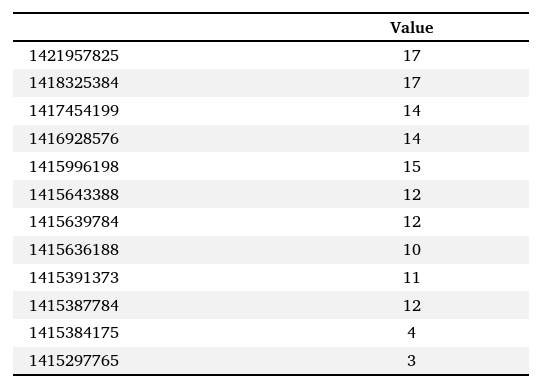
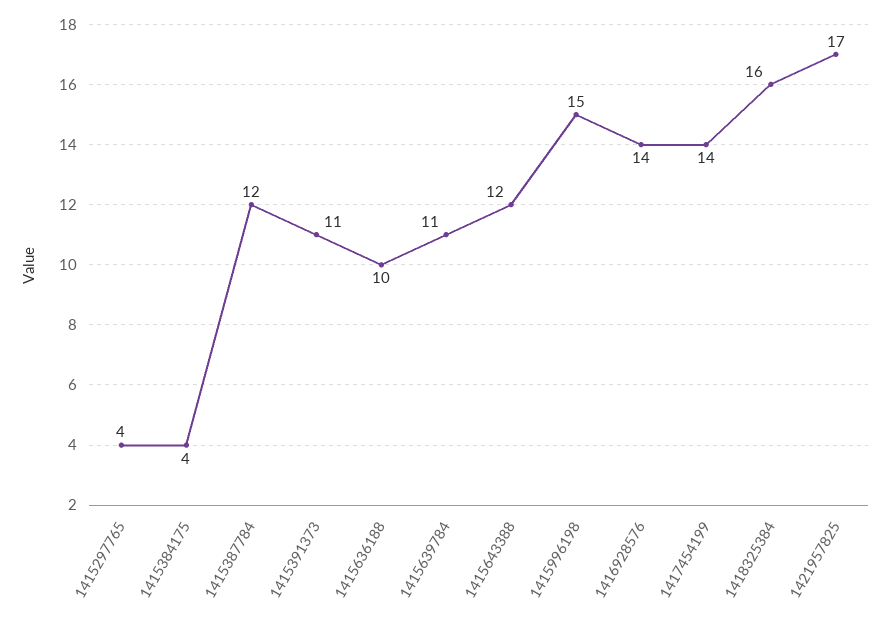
  {
    "1421957825": 17,
-   "1418325384": 17,
+   "1418325384": 16,
    "1417454199": 14,
    "1416928576": 14,
    "1415996198": 15,
    "1415643388": 12,
-   "1415639784": 12,
+   "1415639784": 11,
    "1415636188": 10,
    "1415391373": 11,
    "1415387784": 12,
    "1415384175": 4,
-   "1415297765": 3
+   "1415297765": 4
  }

